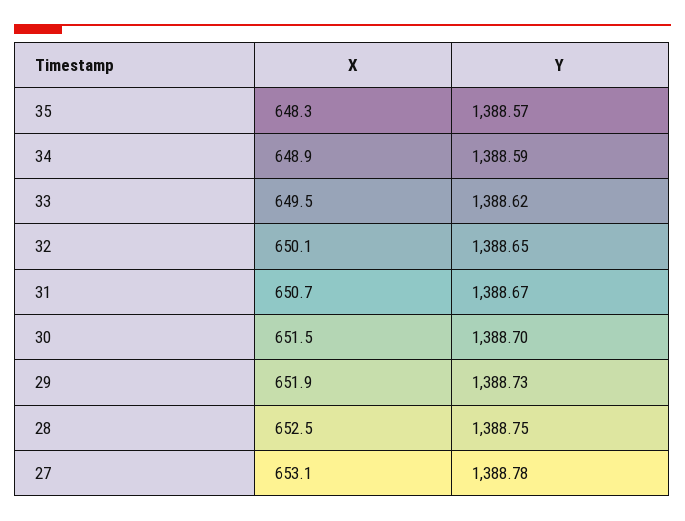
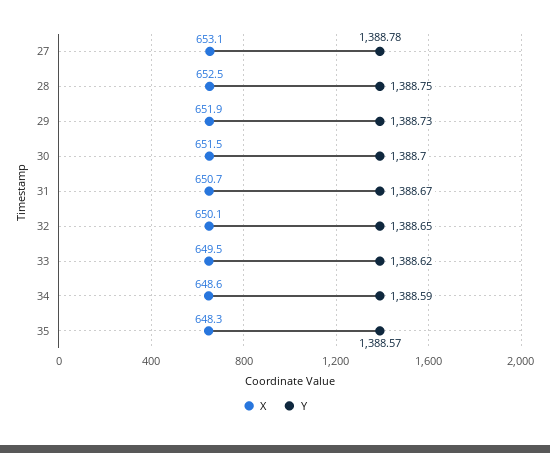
  {
    "X": {
      "35": 648.3,
-     "34": 648.9,
+     "34": 648.6,
      "33": 649.5,
      "32": 650.1,
      "31": 650.7,
      "30": 651.5,
      "29": 651.9,
      "28": 652.5,
      "27": 653.1
    },
    "Y": {
      "35": 1388.57,
      "34": 1388.59,
      "33": 1388.62,
      "32": 1388.65,
      "31": 1388.67,
      "30": 1388.7,
      "29": 1388.73,
      "28": 1388.75,
      "27": 1388.78
    }
  }

